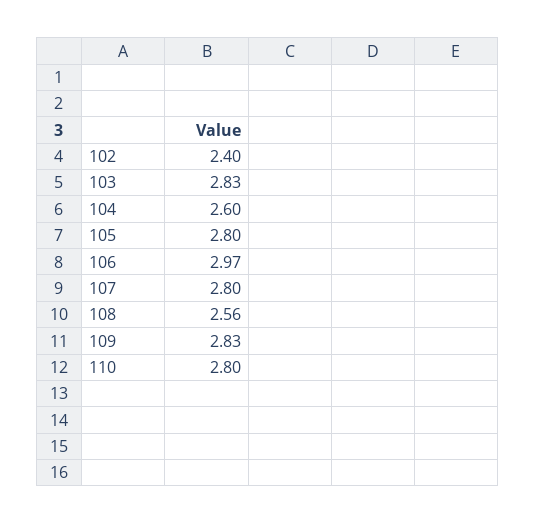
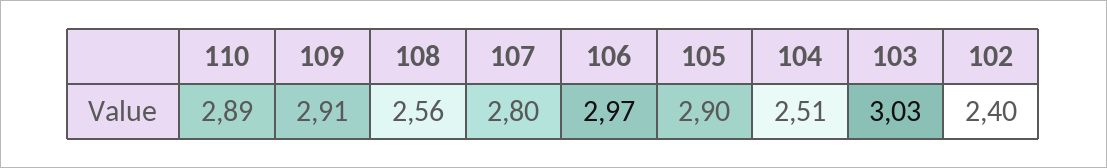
  {
    "102": 2.4,
-   "103": 2.83,
+   "103": 3.03,
-   "104": 2.6,
+   "104": 2.51,
-   "105": 2.8,
+   "105": 2.9,
    "106": 2.97,
    "107": 2.8,
    "108": 2.56,
-   "109": 2.83,
+   "109": 2.91,
-   "110": 2.8
+   "110": 2.89
  }

